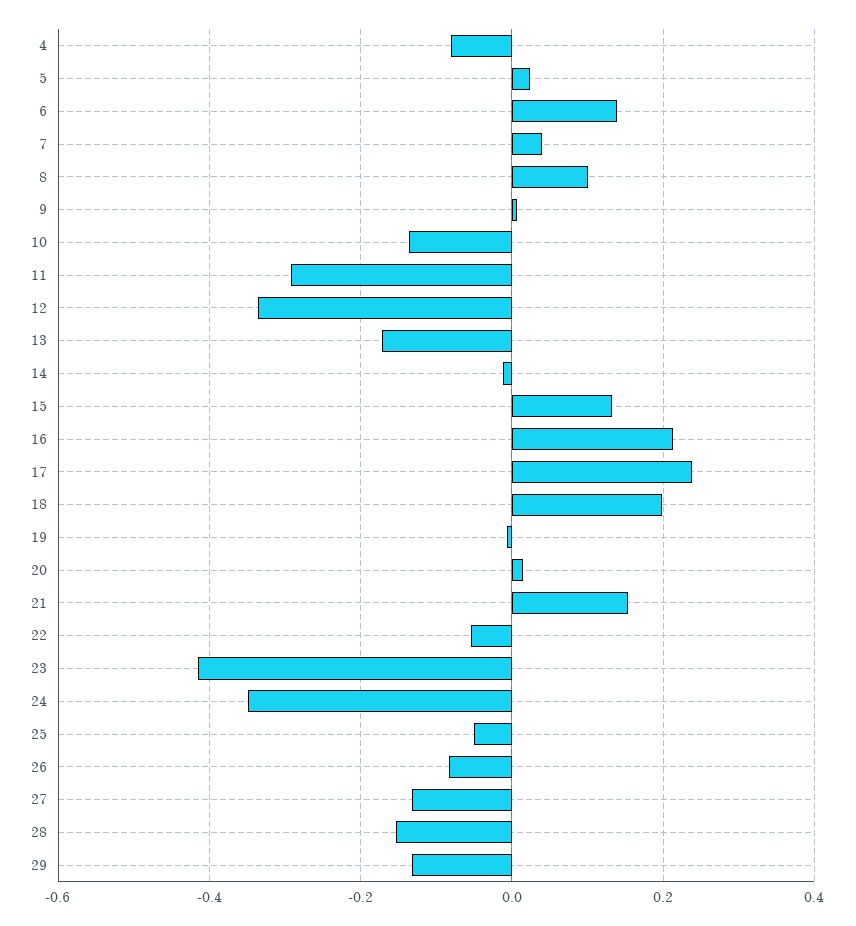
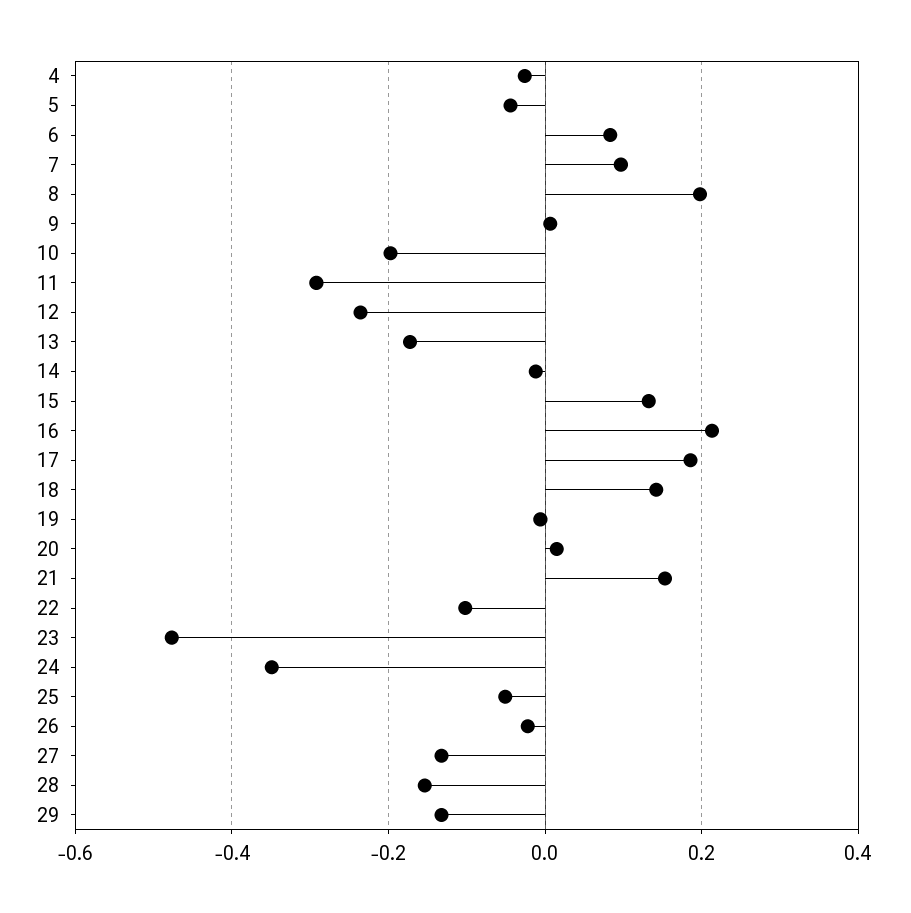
  {
-   "4": -0.08,
+   "4": -0.02,
-   "5": 0.02,
+   "5": -0.04,
-   "6": 0.14,
+   "6": 0.08,
-   "7": 0.04,
+   "7": 0.1,
-   "8": 0.1,
+   "8": 0.2,
    "9": 0,
-   "10": -0.14,
+   "10": -0.2,
    "11": -0.3,
-   "12": -0.34,
+   "12": -0.24,
    "13": -0.18,
    "14": -0.02,
    "15": 0.14,
    "16": 0.22,
-   "17": 0.24,
+   "17": 0.18,
-   "18": 0.2,
+   "18": 0.14,
    "19": 0,
    "20": 0.02,
    "21": 0.16,
-   "22": -0.06,
+   "22": -0.1,
-   "23": -0.42,
+   "23": -0.48,
    "24": -0.34,
    "25": -0.06,
-   "26": -0.08,
+   "26": -0.02,
    "27": -0.14,
    "28": -0.16,
    "29": -0.14
  }

